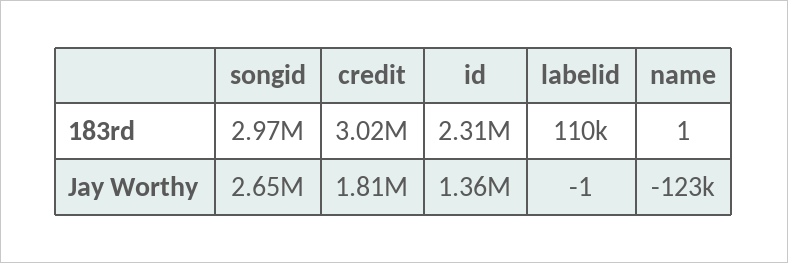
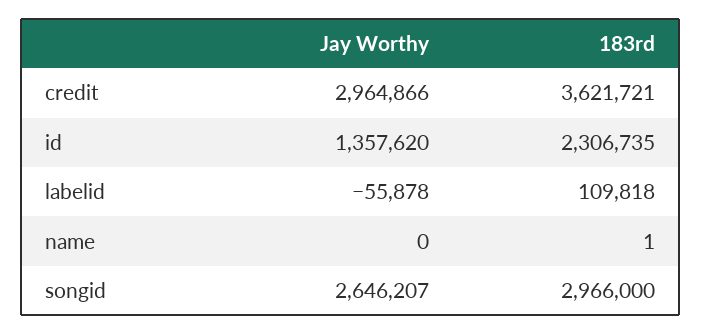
  {
    "songid": {
      "183rd": 2966000,
      "Jay Worthy": 2646207
    },
    "credit": {
-     "183rd": 3020000,
+     "183rd": 3621721,
-     "Jay Worthy": 1810000
+     "Jay Worthy": 2964866
    },
    "id": {
      "183rd": 2306735,
      "Jay Worthy": 1357620
    },
    "labelid": {
      "183rd": 109818,
-     "Jay Worthy": -1
+     "Jay Worthy": -55878
    },
    "name": {
      "183rd": 1,
-     "Jay Worthy": -123000
+     "Jay Worthy": 0
    }
  }

